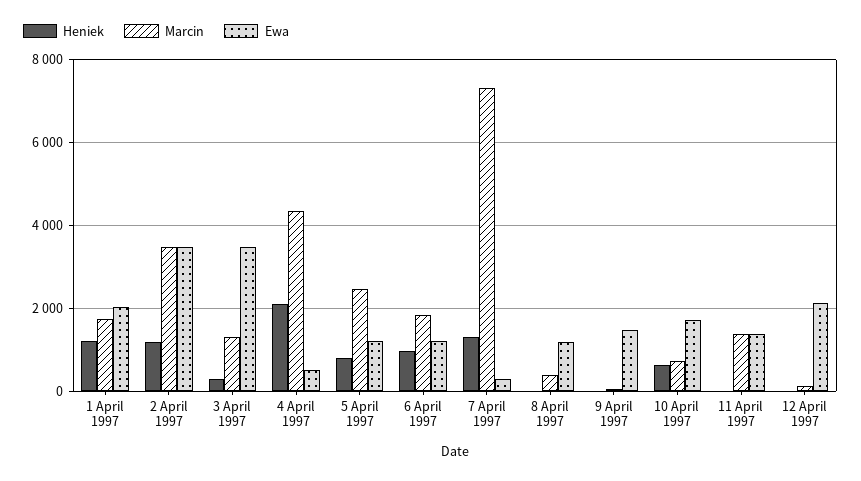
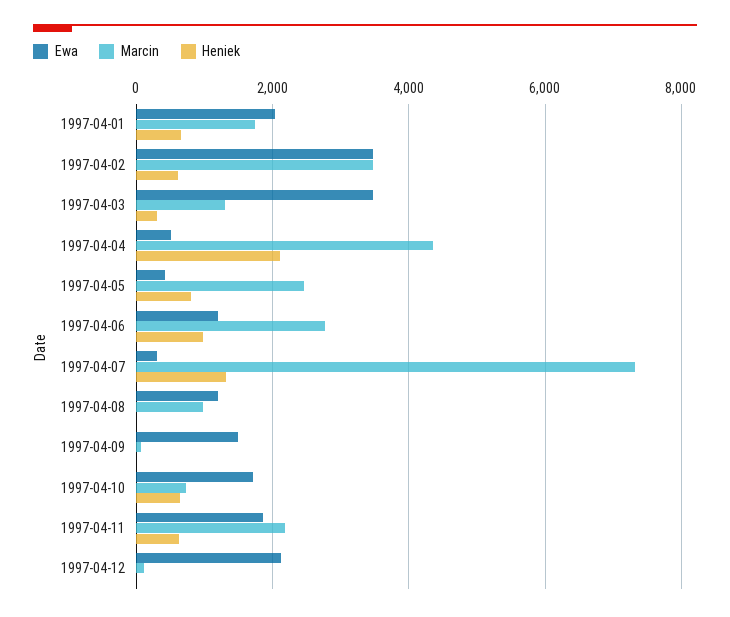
  {
    "Heniek": {
-     "1 April 1997": 1200,
+     "1 April 1997": 600,
-     "2 April 1997": 1200,
+     "2 April 1997": 600,
      "3 April 1997": 400,
      "4 April 1997": 2200,
      "5 April 1997": 800,
      "6 April 1997": 1000,
      "7 April 1997": 1400,
      "8 April 1997": 0,
      "9 April 1997": 0,
      "10 April 1997": 600,
-     "11 April 1997": 0,
+     "11 April 1997": 600,
      "12 April 1997": 0
    },
    "Marcin": {
      "1 April 1997": 1800,
      "2 April 1997": 3400,
      "3 April 1997": 1400,
      "4 April 1997": 4400,
      "5 April 1997": 2400,
-     "6 April 1997": 1800,
+     "6 April 1997": 2800,
      "7 April 1997": 7400,
-     "8 April 1997": 400,
+     "8 April 1997": 1000,
      "9 April 1997": 0,
      "10 April 1997": 800,
-     "11 April 1997": 1400,
+     "11 April 1997": 2200,
      "12 April 1997": 200
    },
    "Ewa": {
      "1 April 1997": 2000,
      "2 April 1997": 3400,
      "3 April 1997": 3400,
      "4 April 1997": 600,
-     "5 April 1997": 1200,
+     "5 April 1997": 400,
      "6 April 1997": 1200,
      "7 April 1997": 400,
      "8 April 1997": 1200,
      "9 April 1997": 1400,
      "10 April 1997": 1800,
-     "11 April 1997": 1400,
+     "11 April 1997": 1800,
      "12 April 1997": 2200
    }
  }

